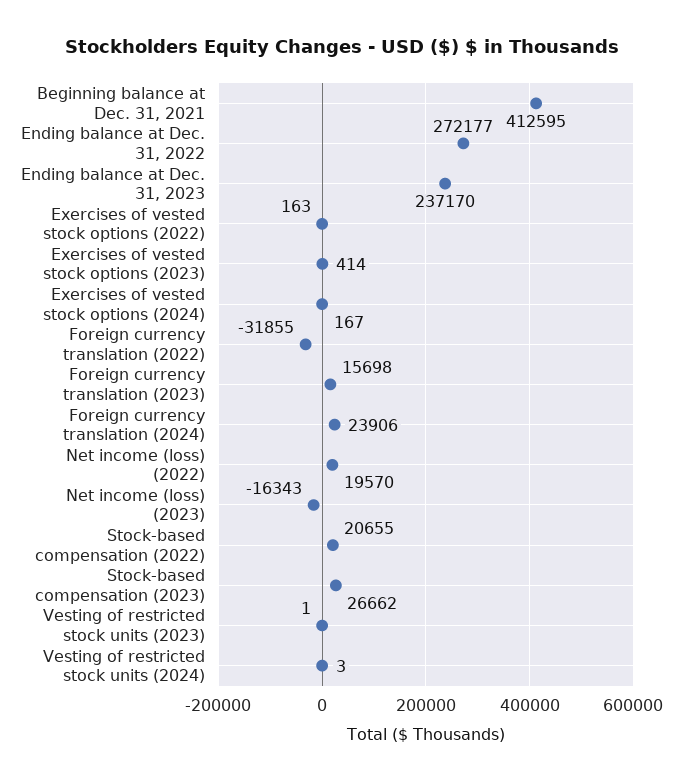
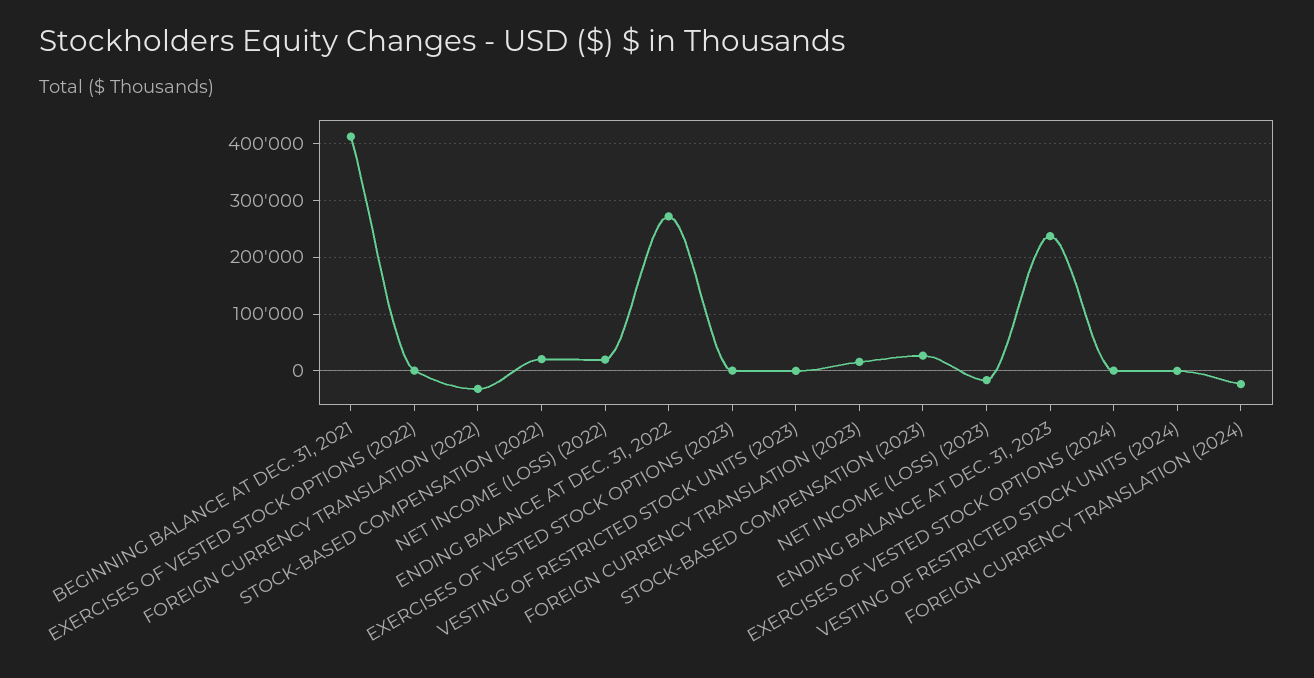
  {
    "Beginning balance at Dec. 31, 2021": 412595,
    "Ending balance at Dec. 31, 2022": 272177,
    "Ending balance at Dec. 31, 2023": 237170,
    "Exercises of vested stock options (2022)": 163,
    "Exercises of vested stock options (2023)": 414,
    "Exercises of vested stock options (2024)": 167,
    "Foreign currency translation (2022)": -31855,
    "Foreign currency translation (2023)": 15698,
-   "Foreign currency translation (2024)": 23906,
+   "Foreign currency translation (2024)": -20000,
    "Net income (loss) (2022)": 19570,
    "Net income (loss) (2023)": -16343,
    "Stock-based compensation (2022)": 20655,
    "Stock-based compensation (2023)": 26662,
    "Vesting of restricted stock units (2023)": 1,
    "Vesting of restricted stock units (2024)": 3
  }

